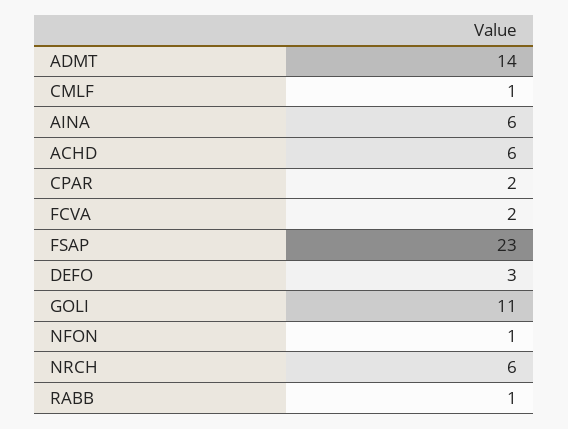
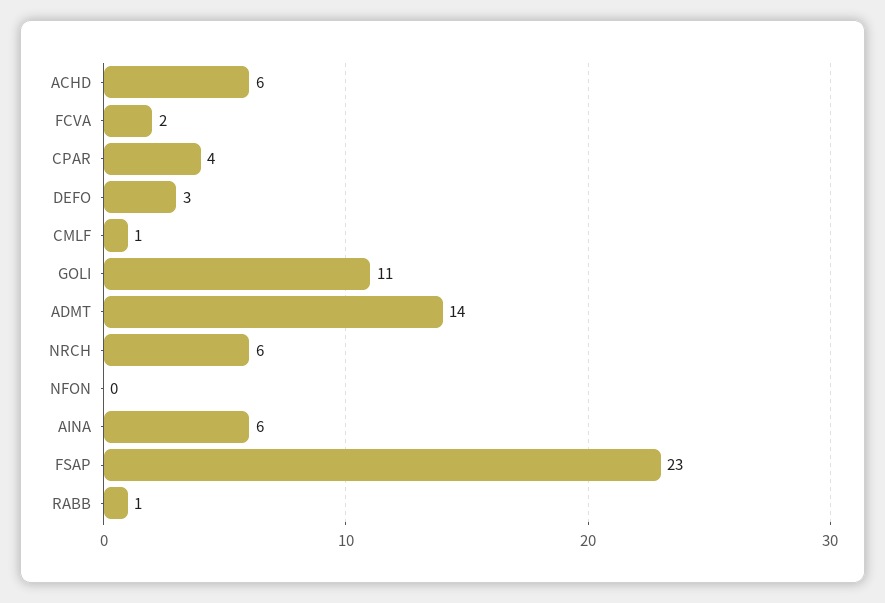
  {
    "ADMT": 14,
    "CMLF": 1,
    "AINA": 6,
    "ACHD": 6,
-   "CPAR": 2,
+   "CPAR": 4,
    "FCVA": 2,
    "FSAP": 23,
    "DEFO": 3,
    "GOLI": 11,
-   "NFON": 1,
+   "NFON": 0,
    "NRCH": 6,
    "RABB": 1
  }

